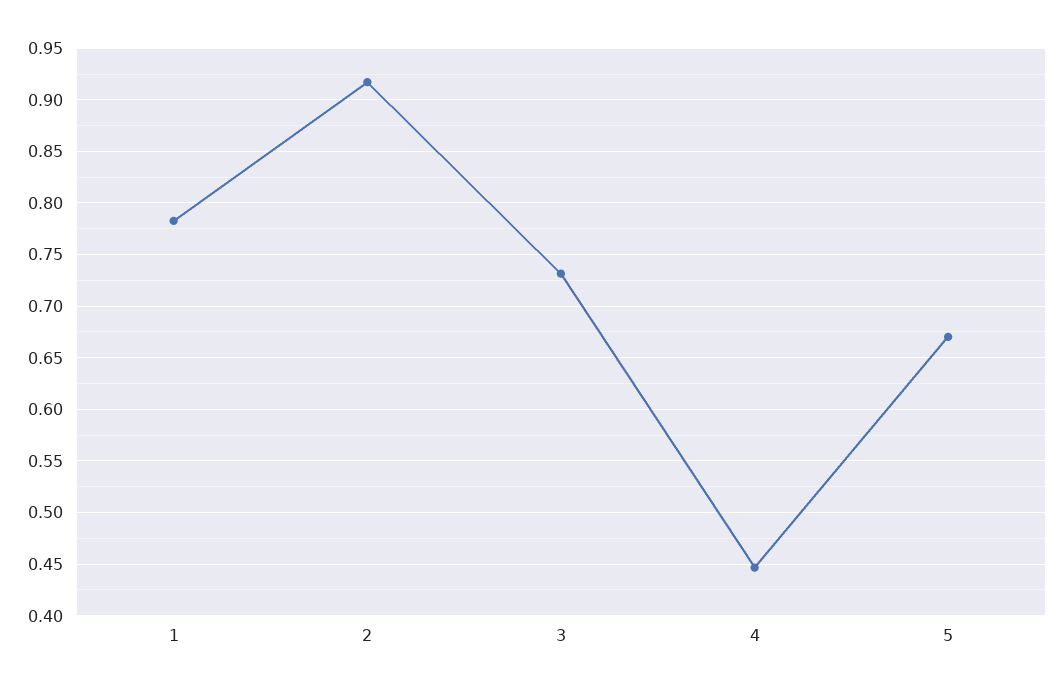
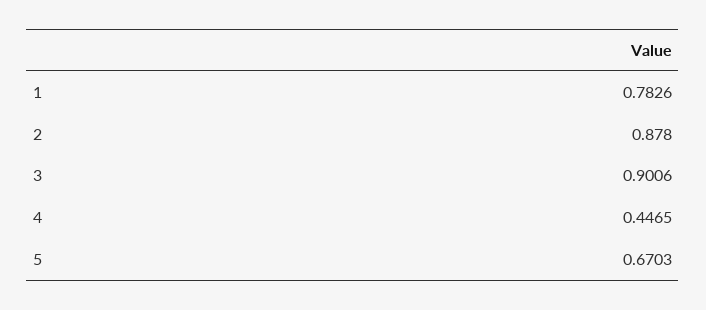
  {
    "1": 0.7826,
-   "2": 0.92,
+   "2": 0.878,
-   "3": 0.73,
+   "3": 0.9006,
    "4": 0.4465,
    "5": 0.6703
  }

